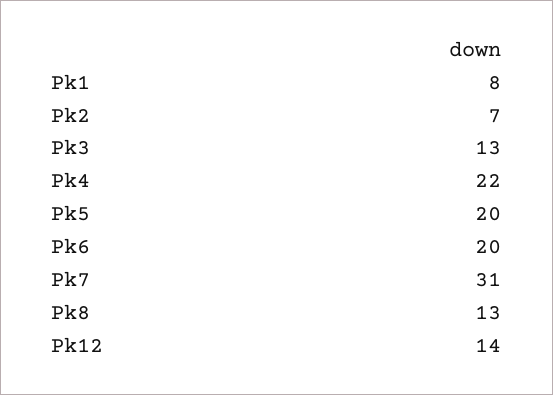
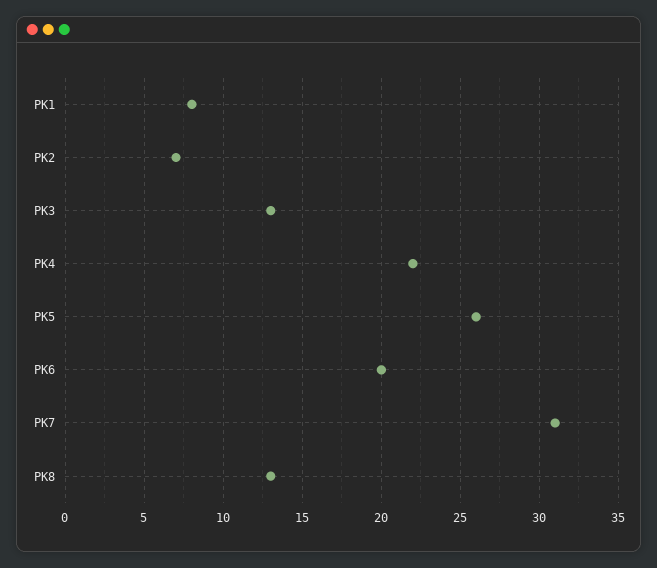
  {
    "Pk1": 8,
    "Pk2": 7,
    "Pk3": 13,
    "Pk4": 22,
-   "Pk5": 20,
+   "Pk5": 26,
    "Pk6": 20,
    "Pk7": 31,
-   "Pk8": 13,
+   "Pk8": 13
-   "Pk12": 14
  }

